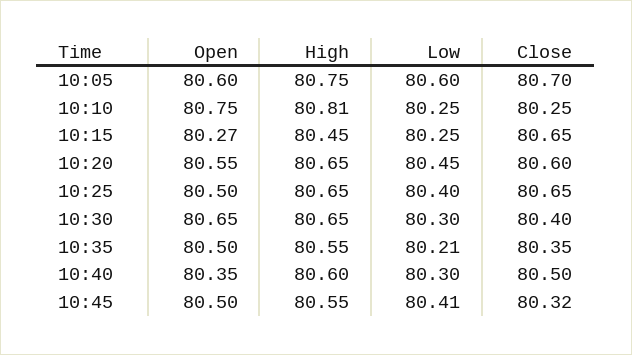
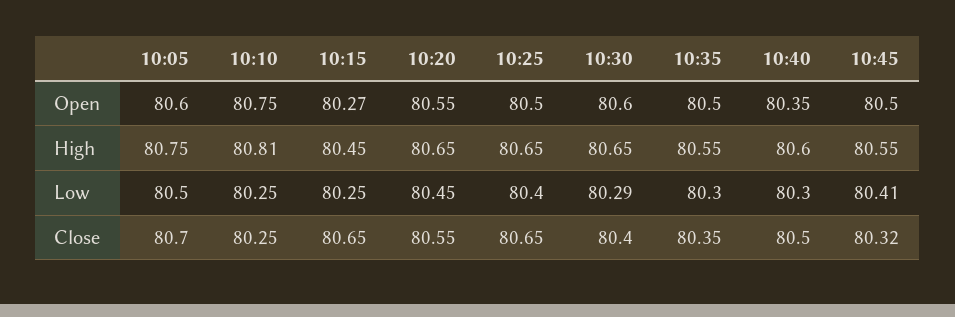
  {
    "Open": {
      "10:05": 80.6,
      "10:10": 80.75,
      "10:15": 80.27,
      "10:20": 80.55,
      "10:25": 80.5,
-     "10:30": 80.65,
+     "10:30": 80.6,
      "10:35": 80.5,
      "10:40": 80.35,
      "10:45": 80.5
    },
    "High": {
      "10:05": 80.75,
      "10:10": 80.81,
      "10:15": 80.45,
      "10:20": 80.65,
      "10:25": 80.65,
      "10:30": 80.65,
      "10:35": 80.55,
      "10:40": 80.6,
      "10:45": 80.55
    },
    "Low": {
-     "10:05": 80.6,
+     "10:05": 80.5,
      "10:10": 80.25,
      "10:15": 80.25,
      "10:20": 80.45,
      "10:25": 80.4,
-     "10:30": 80.3,
+     "10:30": 80.29,
-     "10:35": 80.21,
+     "10:35": 80.3,
      "10:40": 80.3,
      "10:45": 80.41
    },
    "Close": {
      "10:05": 80.7,
      "10:10": 80.25,
      "10:15": 80.65,
-     "10:20": 80.6,
+     "10:20": 80.55,
      "10:25": 80.65,
      "10:30": 80.4,
      "10:35": 80.35,
      "10:40": 80.5,
      "10:45": 80.32
    }
  }

